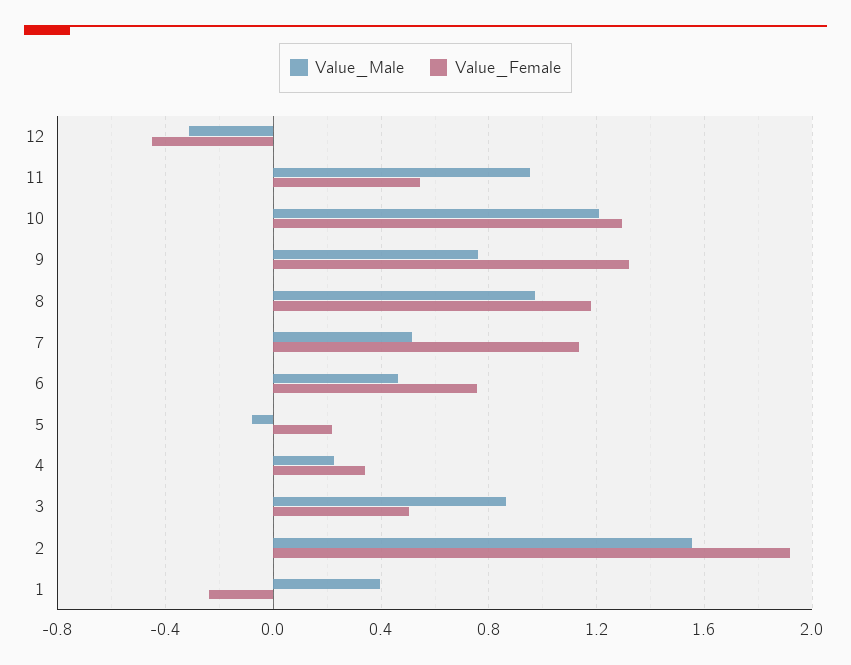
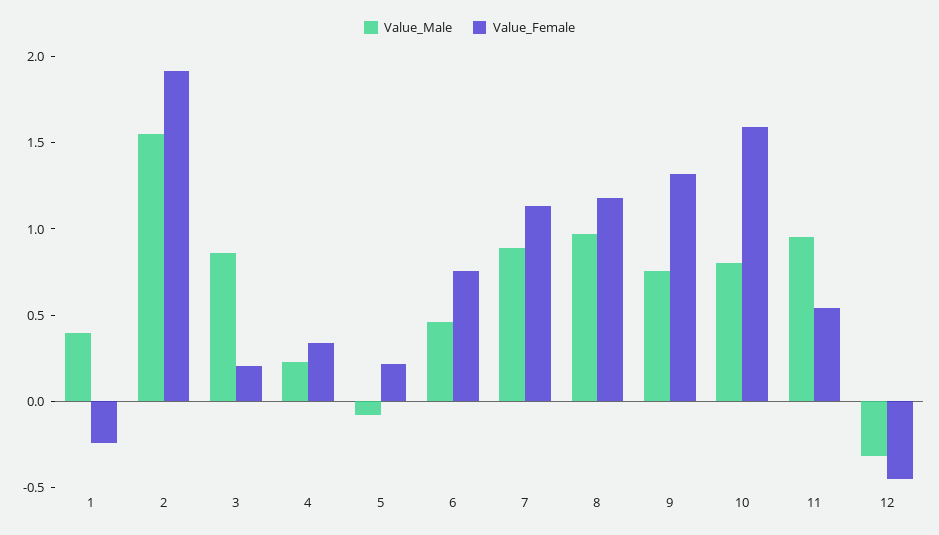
  {
    "Value_Male": {
      "12": -0.3,
      "11": 0.95,
-     "10": 1.2,
+     "10": 0.8,
      "9": 0.75,
      "8": 0.95,
-     "7": 0.5,
+     "7": 0.9,
      "6": 0.45,
      "5": -0.1,
      "4": 0.25,
      "3": 0.85,
      "2": 1.55,
      "1": 0.4
    },
    "Value_Female": {
      "12": -0.45,
      "11": 0.55,
-     "10": 1.3,
+     "10": 1.6,
      "9": 1.3,
      "8": 1.2,
      "7": 1.15,
      "6": 0.75,
      "5": 0.2,
      "4": 0.35,
-     "3": 0.5,
+     "3": 0.2,
      "2": 1.9,
      "1": -0.25
    }
  }

